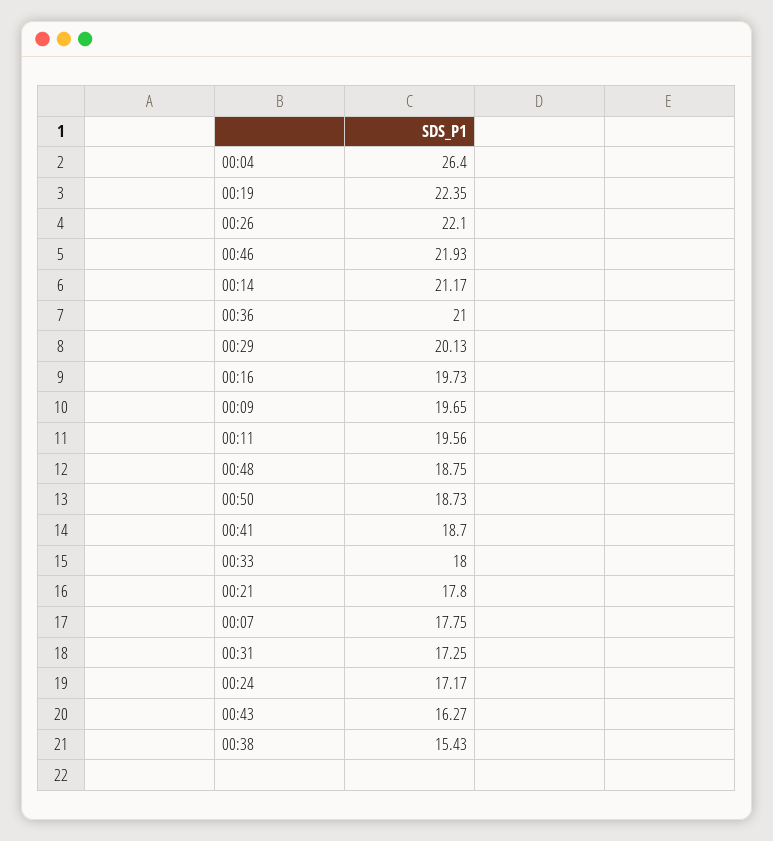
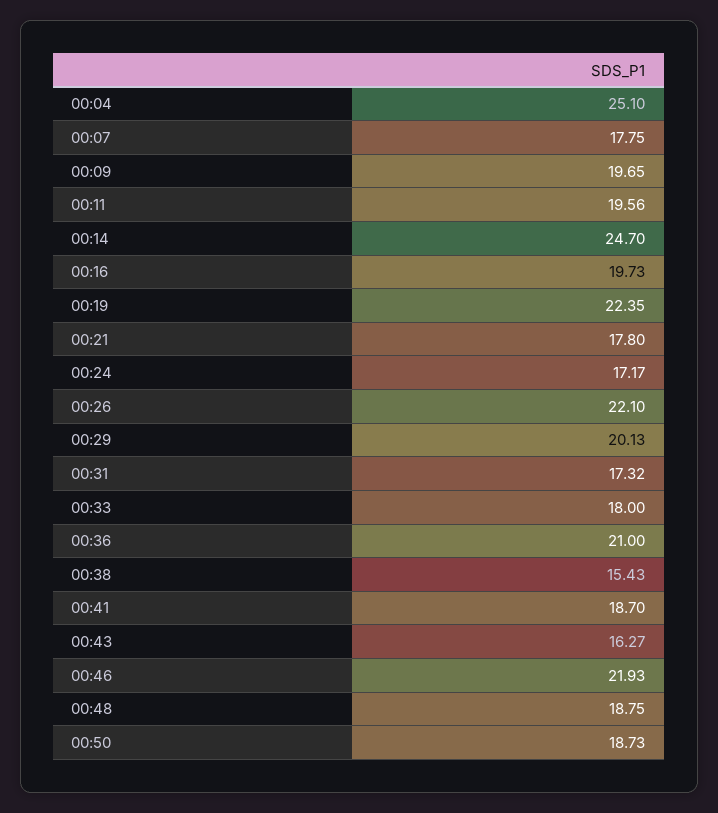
  {
-   "00:04": 26.4,
+   "00:04": 25.1,
    "00:19": 22.35,
    "00:26": 22.1,
    "00:46": 21.93,
-   "00:14": 21.17,
+   "00:14": 24.7,
    "00:36": 21,
    "00:29": 20.13,
    "00:16": 19.73,
    "00:09": 19.65,
    "00:11": 19.56,
    "00:48": 18.75,
    "00:50": 18.73,
    "00:41": 18.7,
    "00:33": 18,
    "00:21": 17.8,
    "00:07": 17.75,
-   "00:31": 17.25,
+   "00:31": 17.32,
    "00:24": 17.17,
    "00:43": 16.27,
    "00:38": 15.43
  }

